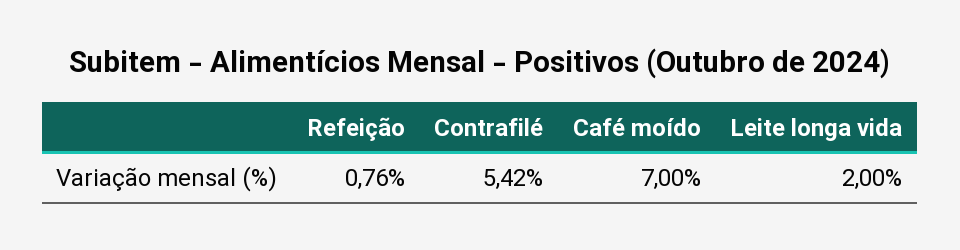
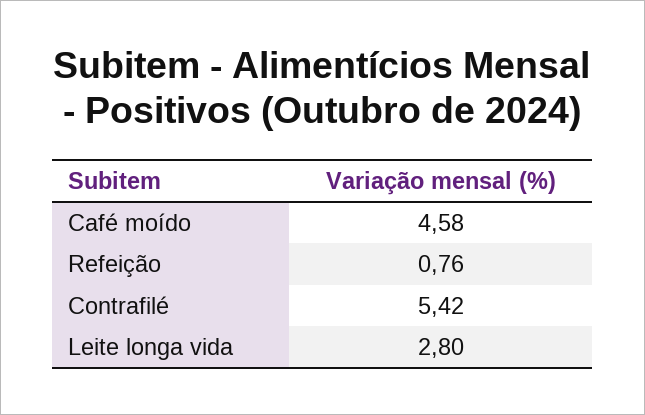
  {
    "Refeição": 0.76,
    "Contrafilé": 5.42,
-   "Café moído": 7,
+   "Café moído": 4.58,
-   "Leite longa vida": 2
+   "Leite longa vida": 2.8
  }

